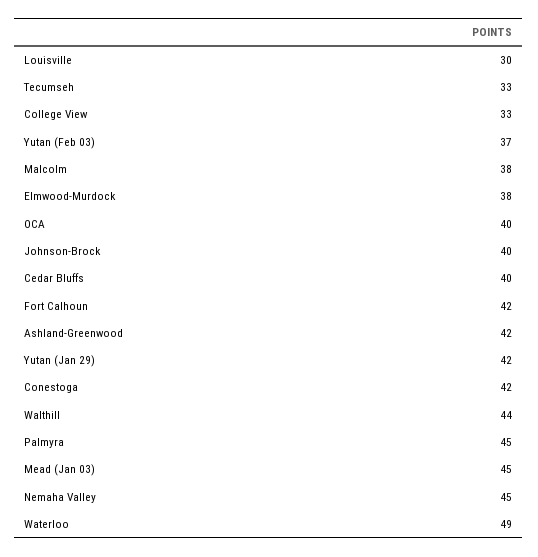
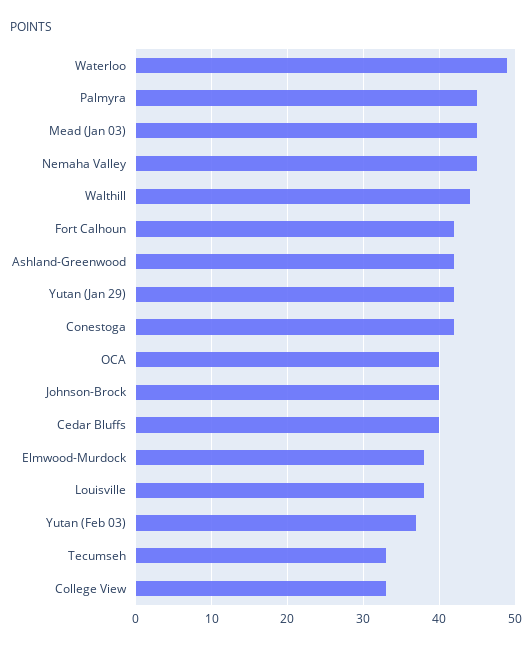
  {
-   "Louisville": 30,
+   "Louisville": 38,
    "Tecumseh": 33,
    "College View": 33,
    "Yutan (Feb 03)": 37,
-   "Malcolm": 38,
    "Elmwood-Murdock": 38,
    "OCA": 40,
    "Johnson-Brock": 40,
    "Cedar Bluffs": 40,
    "Fort Calhoun": 42,
    "Ashland-Greenwood": 42,
    "Yutan (Jan 29)": 42,
    "Conestoga": 42,
    "Walthill": 44,
    "Palmyra": 45,
    "Mead (Jan 03)": 45,
    "Nemaha Valley": 45,
    "Waterloo": 49
  }

